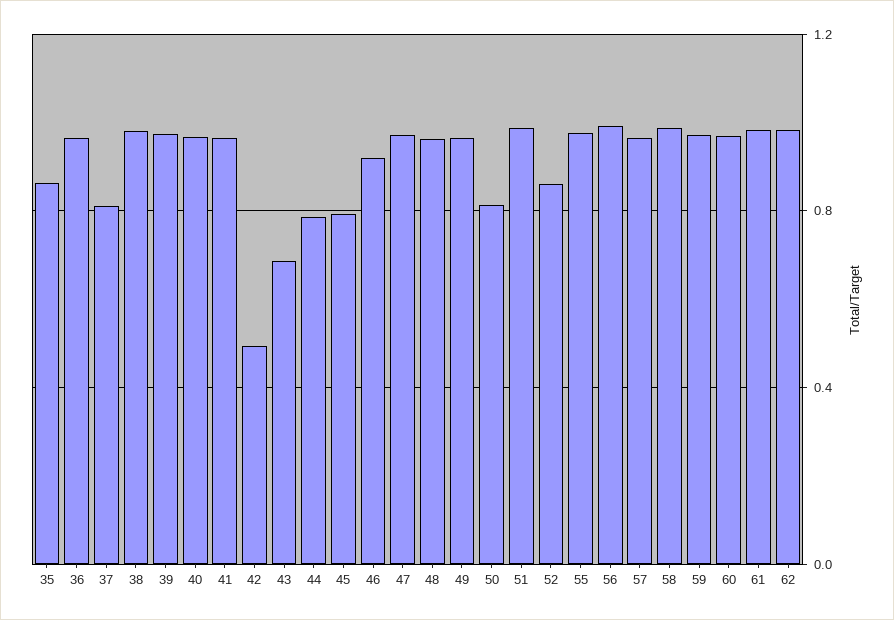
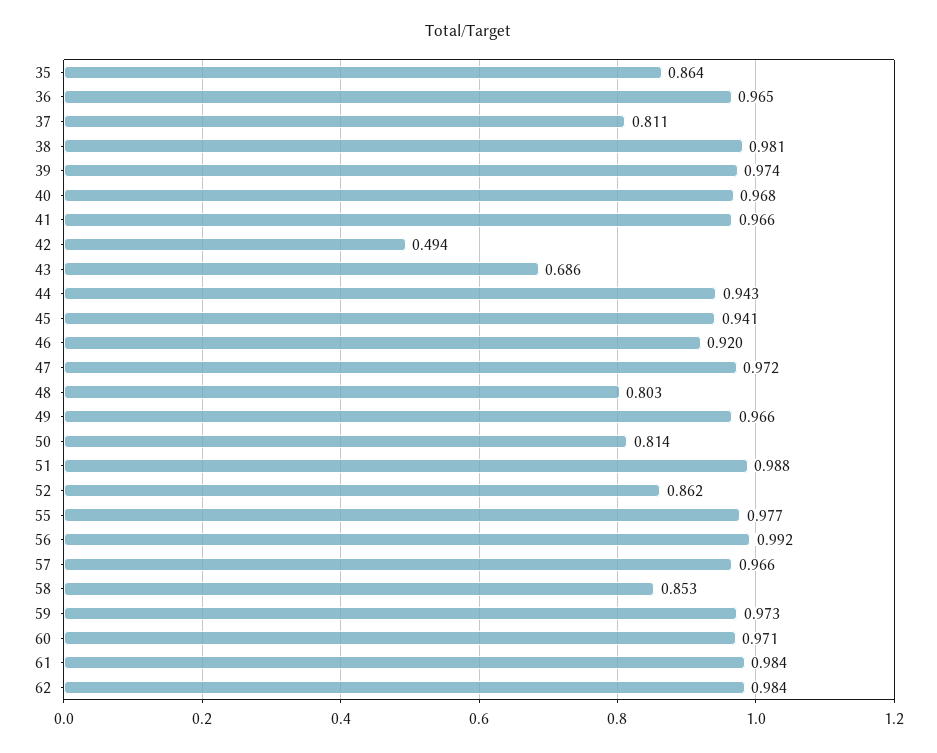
  {
    "35": 0.864,
    "36": 0.965,
    "37": 0.811,
    "38": 0.981,
    "39": 0.974,
    "40": 0.968,
    "41": 0.966,
    "42": 0.494,
    "43": 0.686,
-   "44": 0.8,
+   "44": 0.943,
-   "45": 0.8,
+   "45": 0.941,
    "46": 0.92,
    "47": 0.972,
-   "48": 0.95,
+   "48": 0.803,
    "49": 0.966,
    "50": 0.814,
    "51": 0.988,
    "52": 0.862,
    "55": 0.977,
    "56": 0.992,
    "57": 0.966,
-   "58": 1,
+   "58": 0.853,
    "59": 0.973,
    "60": 0.971,
    "61": 0.984,
    "62": 0.984
  }

